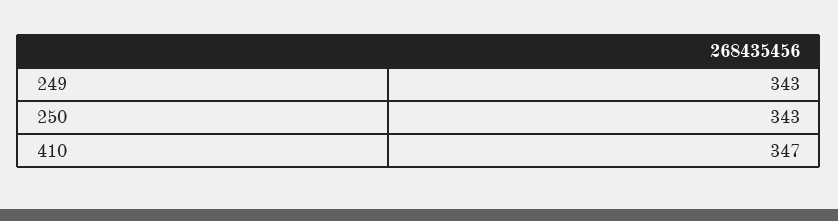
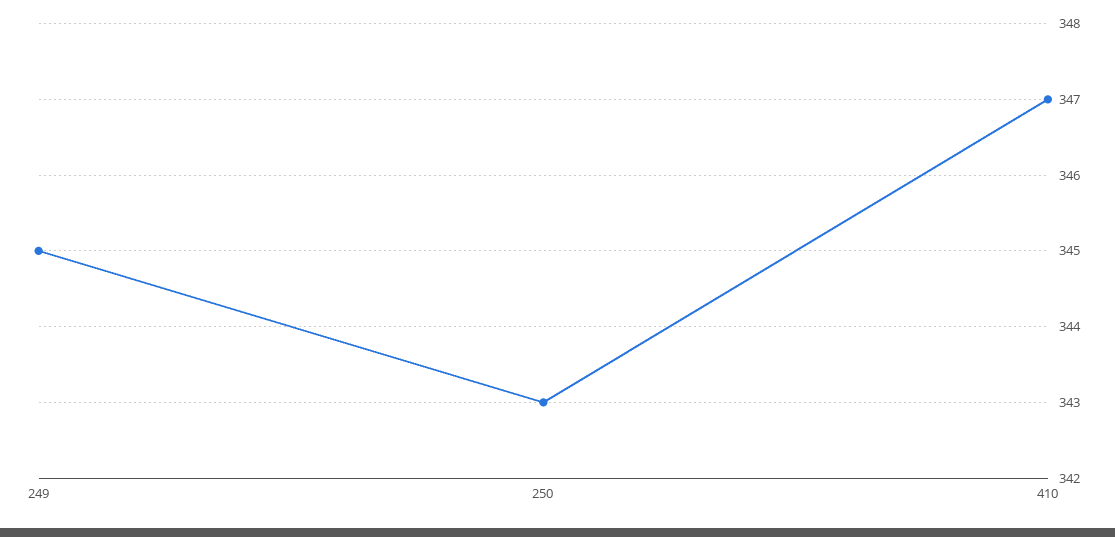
  {
-   "249": 343,
+   "249": 345,
    "250": 343,
    "410": 347
  }

